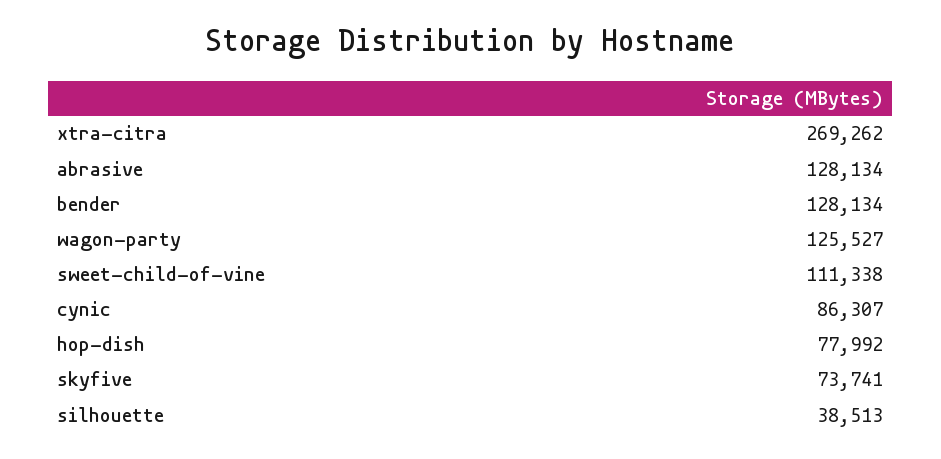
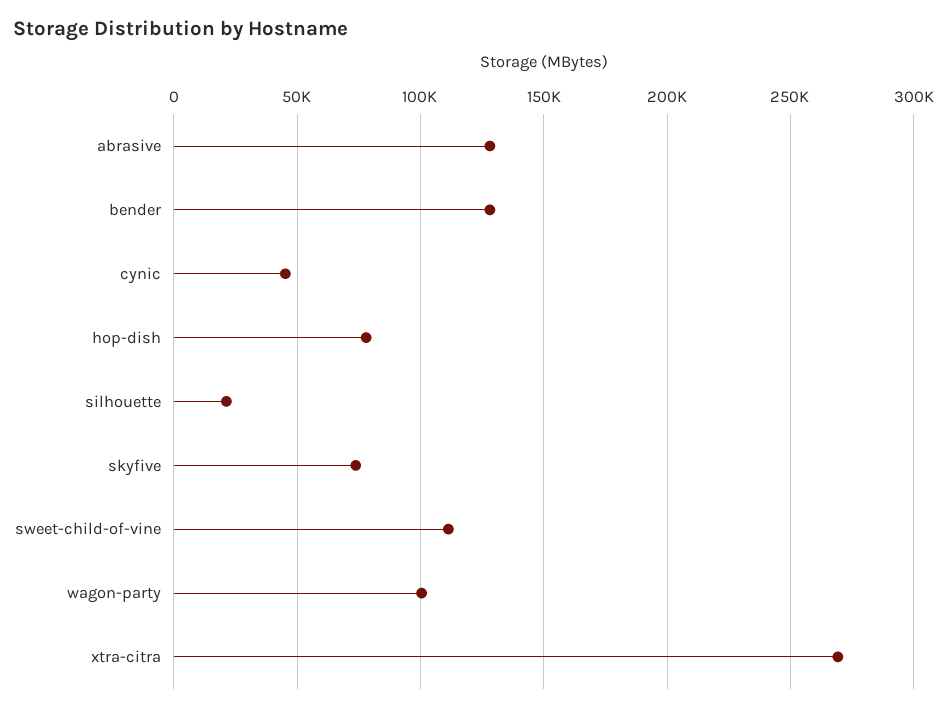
  {
    "xtra-citra": 269262,
    "abrasive": 128134,
    "bender": 128134,
-   "wagon-party": 125527,
+   "wagon-party": 100000,
    "sweet-child-of-vine": 111338,
-   "cynic": 86307,
+   "cynic": 45000,
    "hop-dish": 77992,
    "skyfive": 73741,
-   "silhouette": 38513
+   "silhouette": 20000
  }

